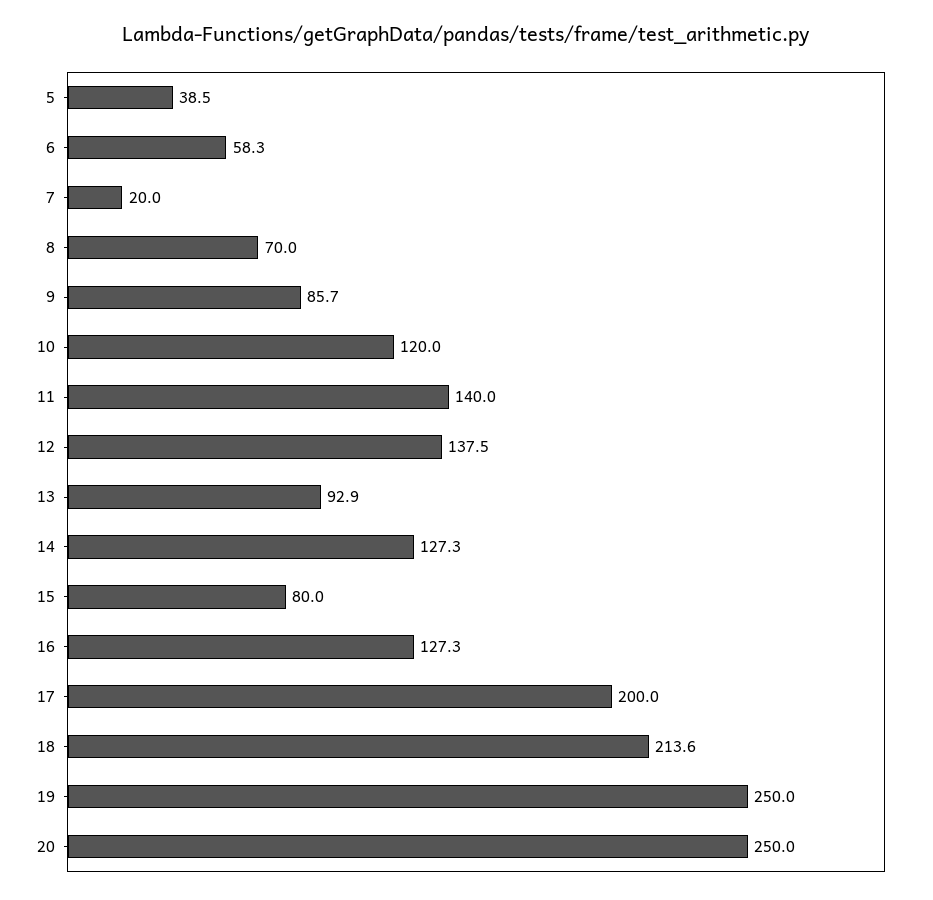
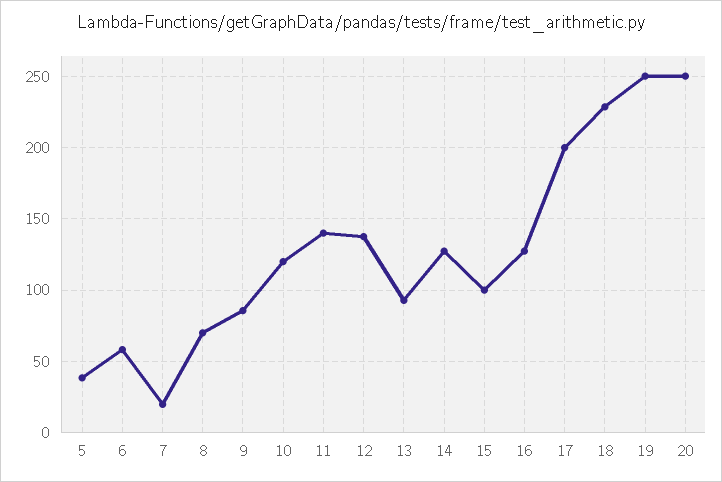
  {
    "5": 38.5,
    "6": 58.3,
    "7": 20,
    "8": 70,
    "9": 85.7,
    "10": 120,
    "11": 140,
    "12": 137.5,
    "13": 92.9,
    "14": 127.3,
-   "15": 80,
+   "15": 100,
    "16": 127.3,
    "17": 200,
-   "18": 213.6,
+   "18": 230,
    "19": 250,
    "20": 250
  }

